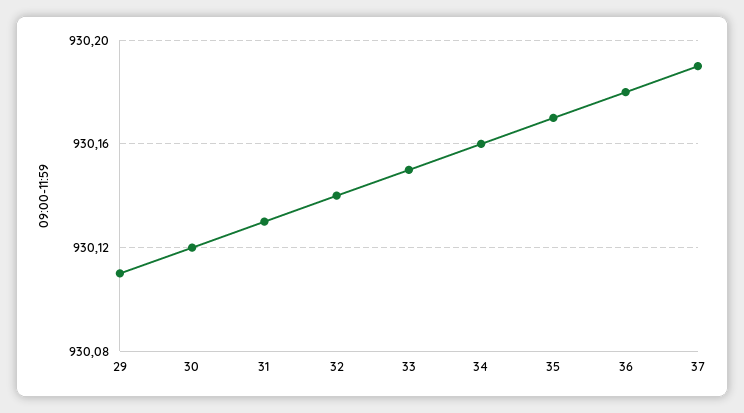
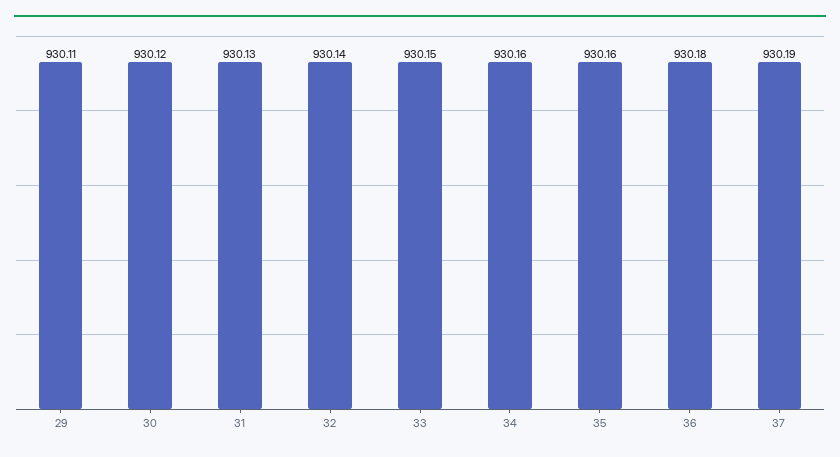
  {
    "29": 930.11,
    "30": 930.12,
    "31": 930.13,
    "32": 930.14,
    "33": 930.15,
    "34": 930.16,
-   "35": 930.17,
+   "35": 930.16,
    "36": 930.18,
    "37": 930.19
  }

